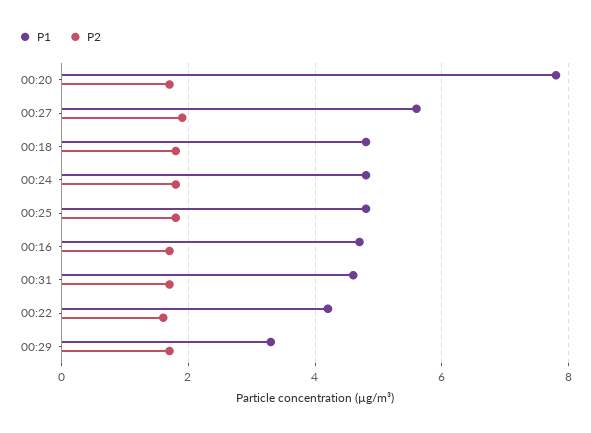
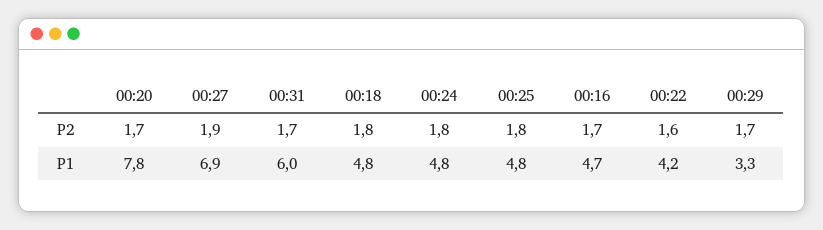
  {
    "P1": {
      "00:20": 7.8,
-     "00:27": 5.5,
+     "00:27": 6.9,
      "00:18": 4.8,
      "00:24": 4.8,
      "00:25": 4.8,
      "00:16": 4.7,
-     "00:31": 4.5,
+     "00:31": 6,
      "00:22": 4.2,
      "00:29": 3.3
    },
    "P2": {
      "00:20": 1.7,
      "00:27": 1.9,
      "00:18": 1.8,
      "00:24": 1.8,
      "00:25": 1.8,
      "00:16": 1.7,
      "00:31": 1.7,
      "00:22": 1.6,
      "00:29": 1.7
    }
  }

